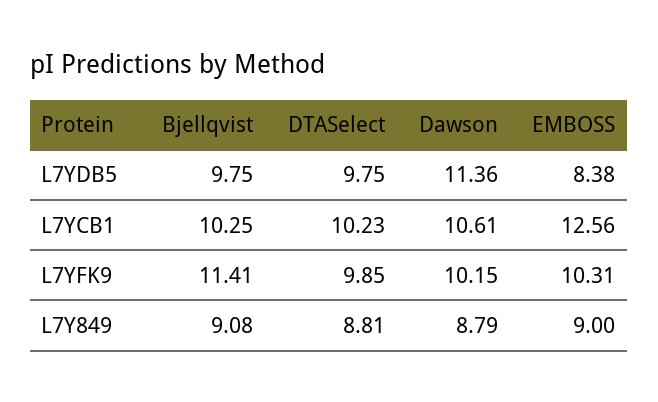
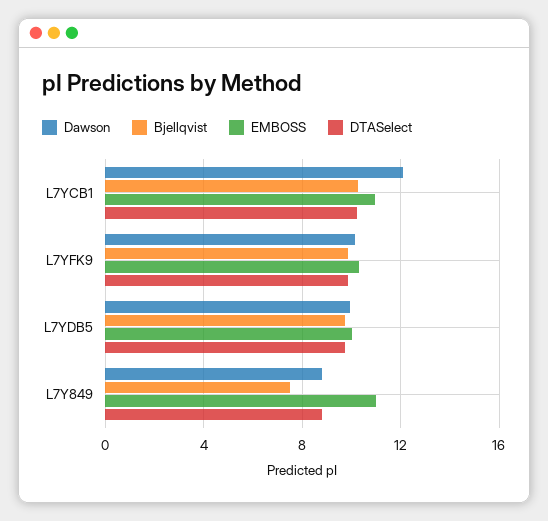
  {
    "Bjellqvist": {
      "L7YDB5": 9.75,
      "L7YCB1": 10.25,
-     "L7YFK9": 11.41,
+     "L7YFK9": 10,
-     "L7Y849": 9.08
+     "L7Y849": 7.5
    },
    "DTASelect": {
      "L7YDB5": 9.75,
      "L7YCB1": 10.23,
      "L7YFK9": 9.85,
      "L7Y849": 8.81
    },
    "Dawson": {
-     "L7YDB5": 11.36,
+     "L7YDB5": 10,
-     "L7YCB1": 10.61,
+     "L7YCB1": 12,
      "L7YFK9": 10.15,
      "L7Y849": 8.79
    },
    "EMBOSS": {
-     "L7YDB5": 8.38,
+     "L7YDB5": 10,
-     "L7YCB1": 12.56,
+     "L7YCB1": 11,
      "L7YFK9": 10.31,
-     "L7Y849": 9
+     "L7Y849": 11
    }
  }

